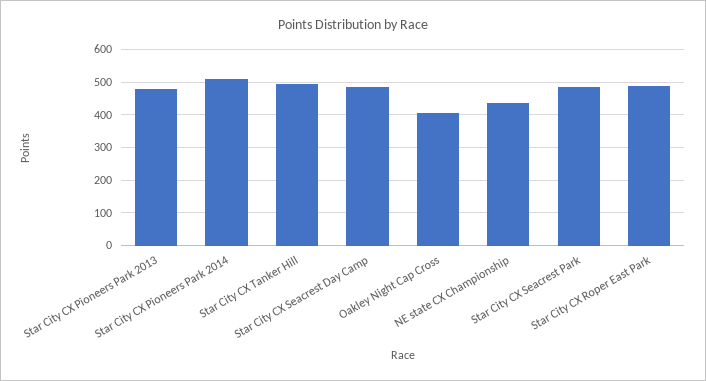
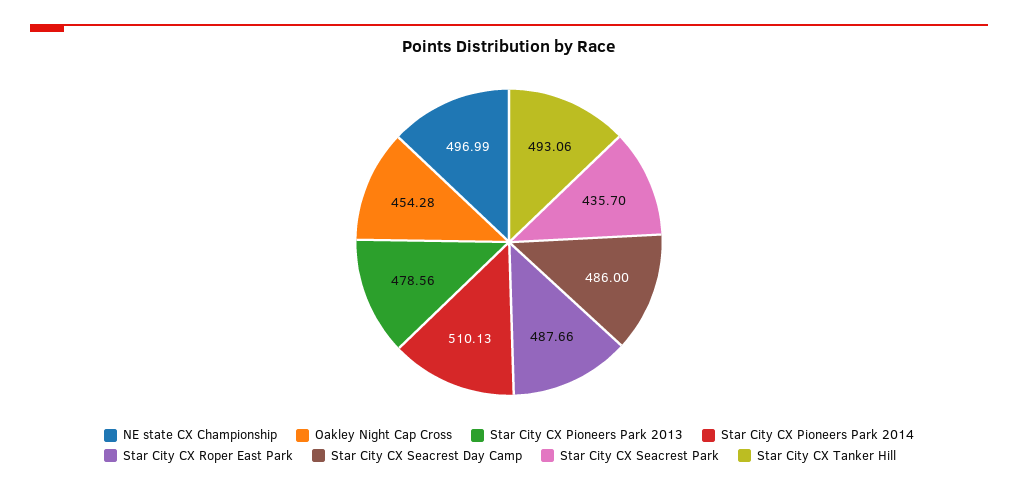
  {
    "Star City CX Pioneers Park 2013": 478.56,
    "Star City CX Pioneers Park 2014": 510.13,
    "Star City CX Tanker Hill": 493.06,
    "Star City CX Seacrest Day Camp": 486,
-   "Oakley Night Cap Cross": 400,
+   "Oakley Night Cap Cross": 454.28,
-   "NE state CX Championship": 440,
+   "NE state CX Championship": 496.99,
-   "Star City CX Seacrest Park": 480,
+   "Star City CX Seacrest Park": 435.7,
    "Star City CX Roper East Park": 487.66
  }

